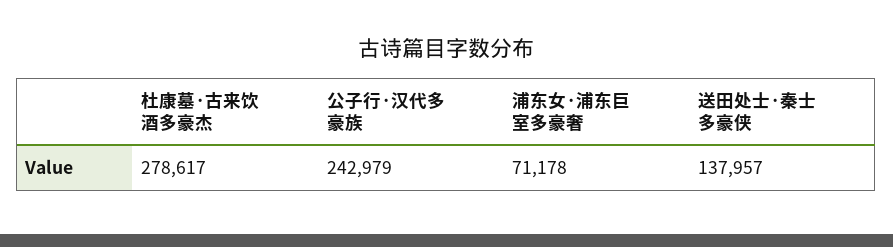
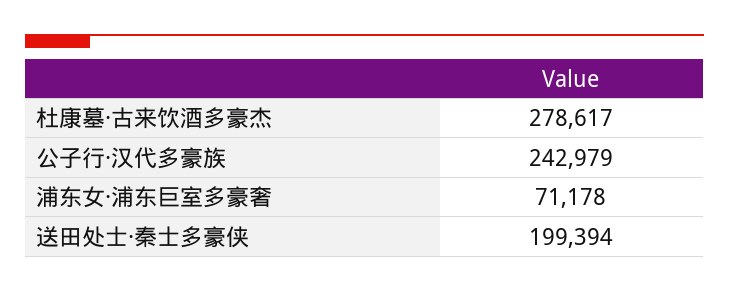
  {
    "杜康墓·古来饮酒多豪杰": 278617,
    "公子行·汉代多豪族": 242979,
    "浦东女·浦东巨室多豪奢": 71178,
-   "送田处士·秦士多豪侠": 137957
+   "送田处士·秦士多豪侠": 199394
  }

